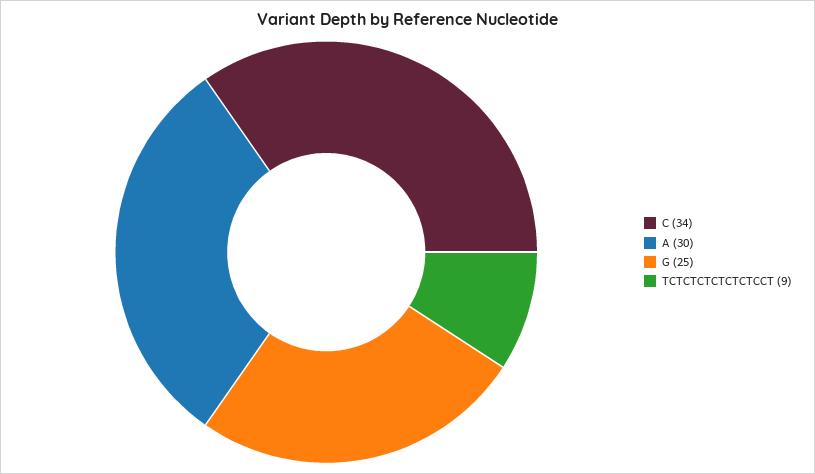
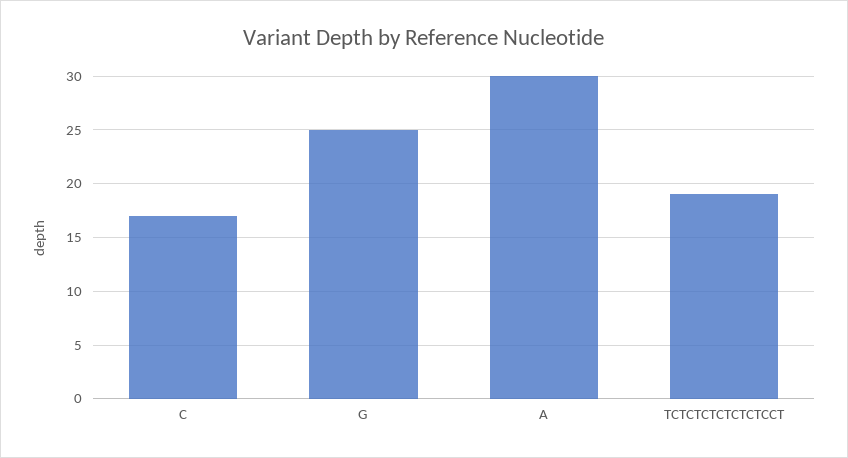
  {
-   "C": 34,
+   "C": 17,
    "A": 30,
    "G": 25,
-   "TCTCTCTCTCTCTCCT": 9
+   "TCTCTCTCTCTCTCCT": 19
  }

